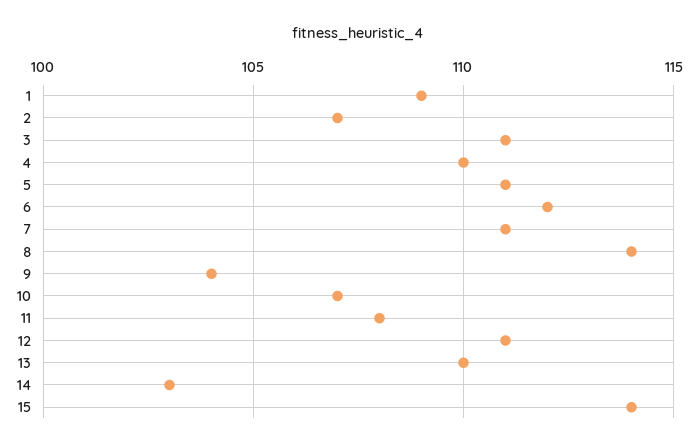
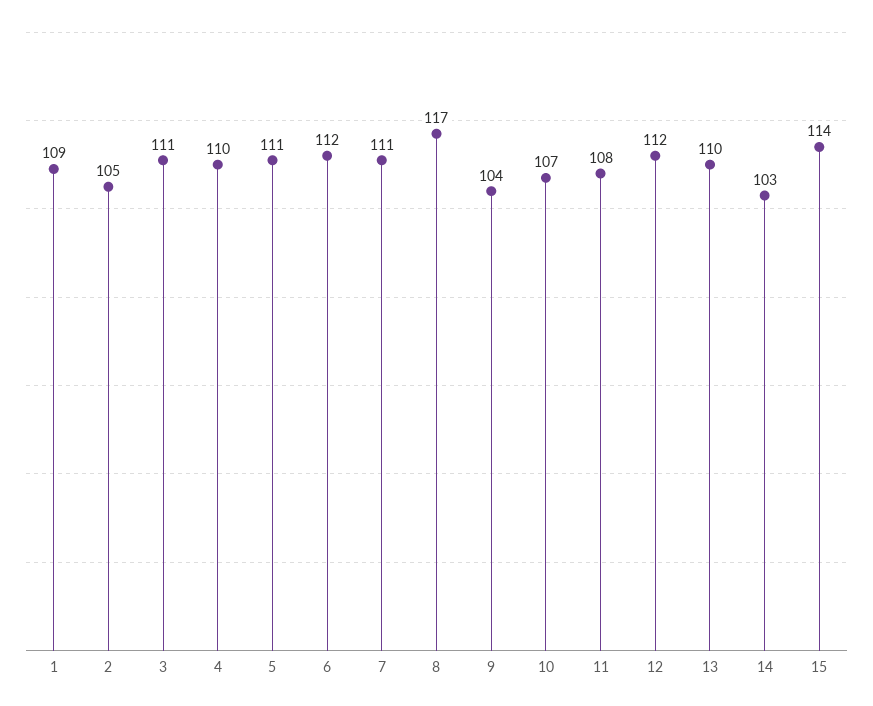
  {
    "1": 109,
-   "2": 107,
+   "2": 105,
    "3": 111,
    "4": 110,
    "5": 111,
    "6": 112,
    "7": 111,
-   "8": 114,
+   "8": 117,
    "9": 104,
    "10": 107,
    "11": 108,
-   "12": 111,
+   "12": 112,
    "13": 110,
    "14": 103,
    "15": 114
  }

